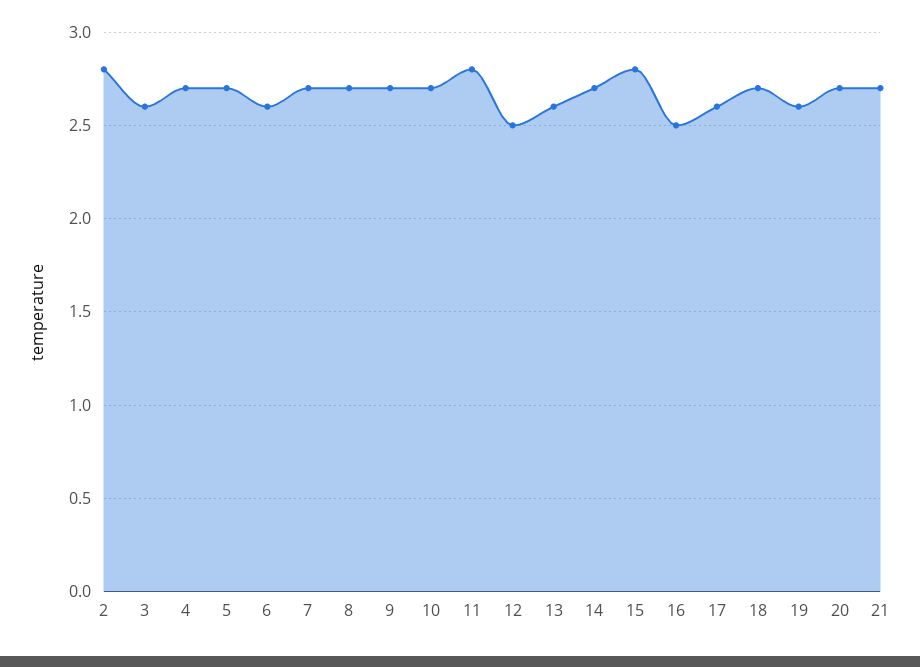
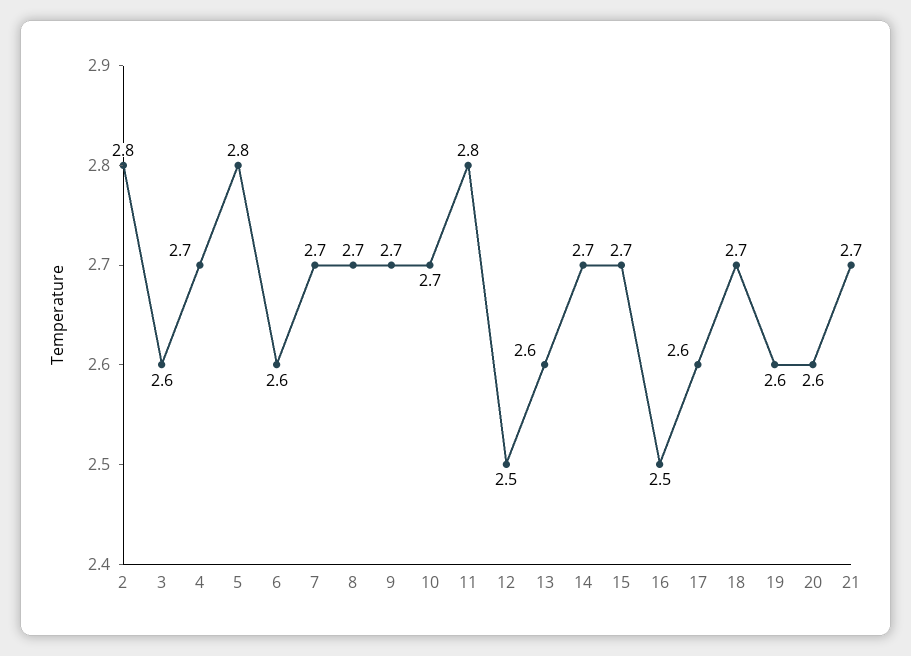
  {
    "2": 2.8,
    "3": 2.6,
    "4": 2.7,
-   "5": 2.7,
+   "5": 2.8,
    "6": 2.6,
    "7": 2.7,
    "8": 2.7,
    "9": 2.7,
    "10": 2.7,
    "11": 2.8,
    "12": 2.5,
    "13": 2.6,
    "14": 2.7,
-   "15": 2.8,
+   "15": 2.7,
    "16": 2.5,
    "17": 2.6,
    "18": 2.7,
    "19": 2.6,
-   "20": 2.7,
+   "20": 2.6,
    "21": 2.7
  }

